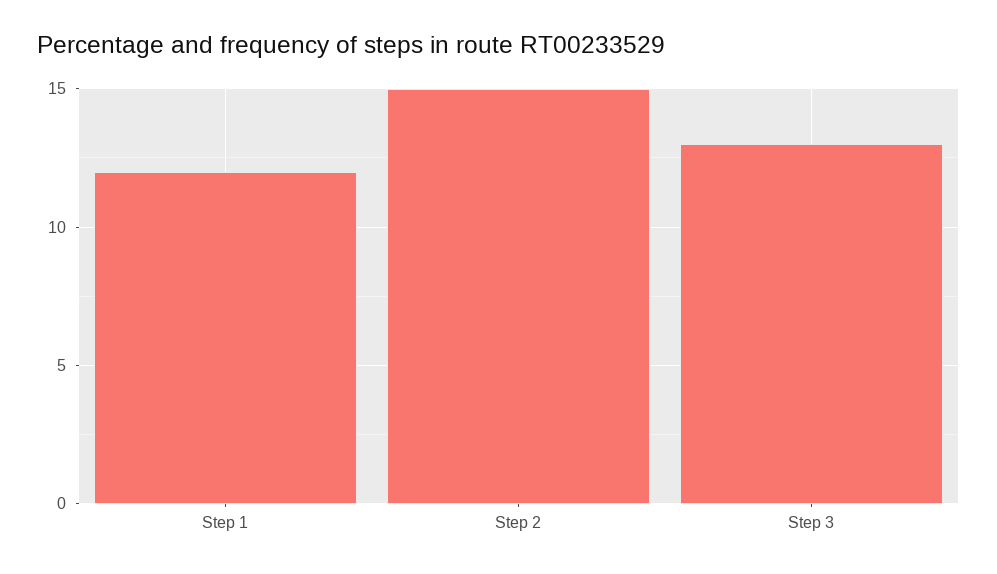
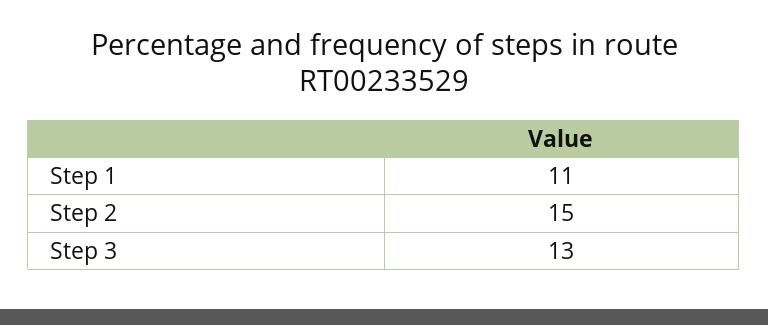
  {
-   "Step 1": 12,
+   "Step 1": 11,
    "Step 2": 15,
    "Step 3": 13
  }

